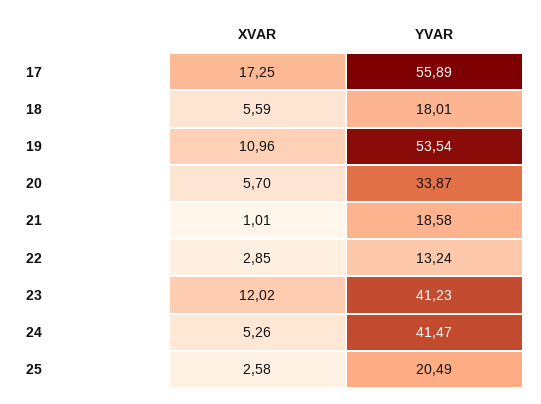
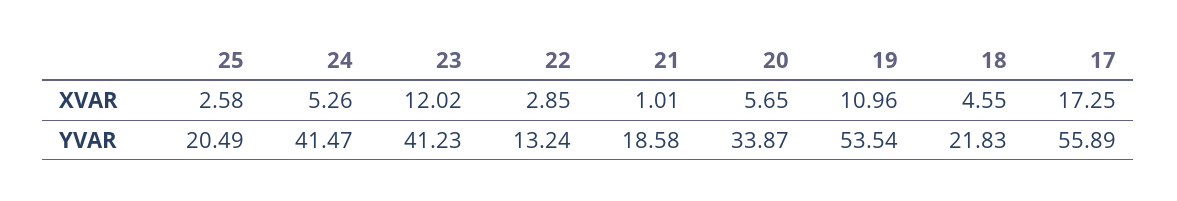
  {
    "XVAR": {
      "17": 17.25,
-     "18": 5.59,
+     "18": 4.55,
      "19": 10.96,
-     "20": 5.7,
+     "20": 5.65,
      "21": 1.01,
      "22": 2.85,
      "23": 12.02,
      "24": 5.26,
      "25": 2.58
    },
    "YVAR": {
      "17": 55.89,
-     "18": 18.01,
+     "18": 21.83,
      "19": 53.54,
      "20": 33.87,
      "21": 18.58,
      "22": 13.24,
      "23": 41.23,
      "24": 41.47,
      "25": 20.49
    }
  }

